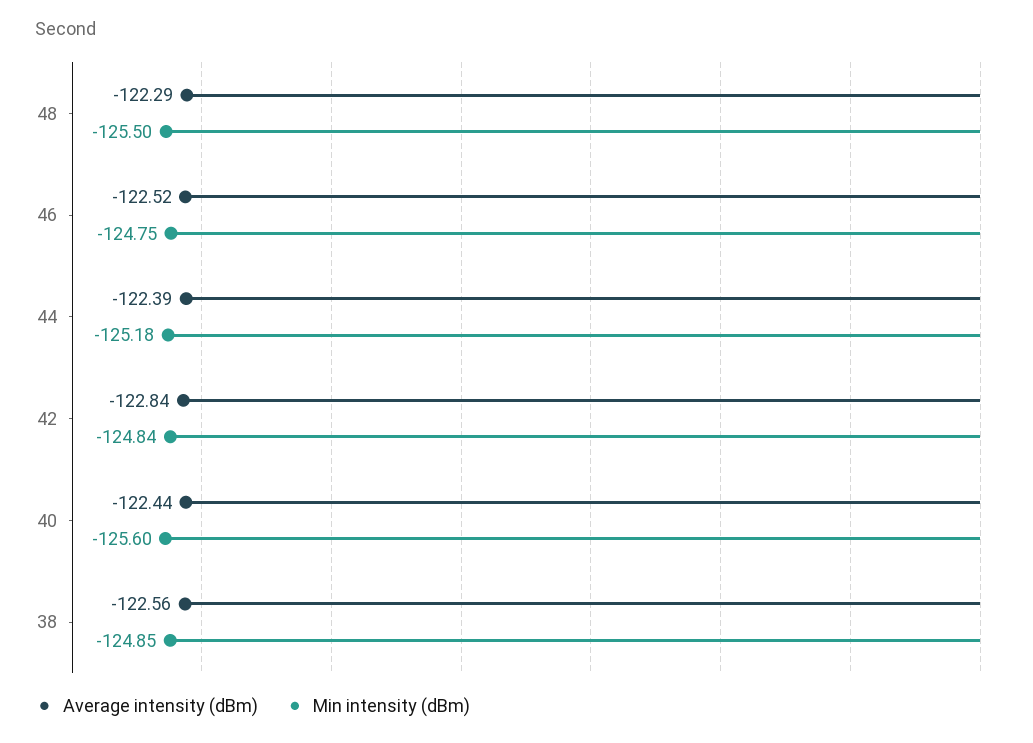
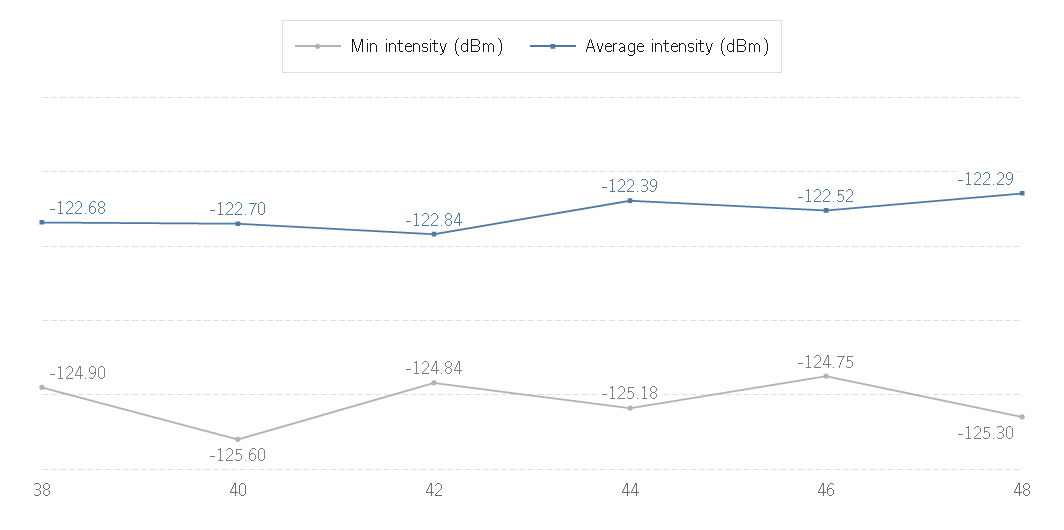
  {
    "Average intensity (dBm)": {
      "48": -122.29,
      "46": -122.52,
      "44": -122.39,
      "42": -122.84,
-     "40": -122.44,
+     "40": -122.7,
-     "38": -122.56
+     "38": -122.68
    },
    "Min intensity (dBm)": {
-     "48": -125.5,
+     "48": -125.3,
      "46": -124.75,
      "44": -125.18,
      "42": -124.84,
      "40": -125.6,
-     "38": -124.85
+     "38": -124.9
    }
  }

